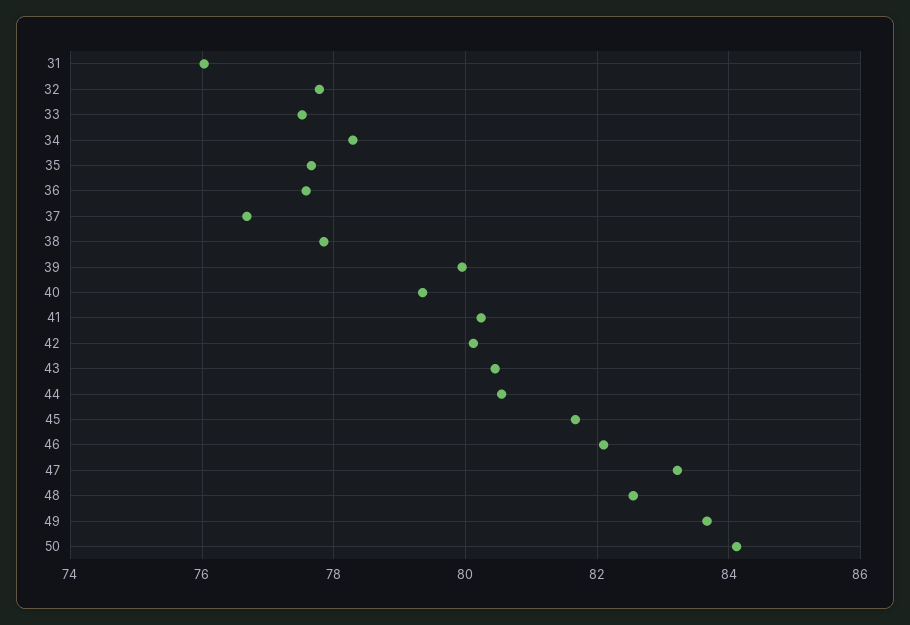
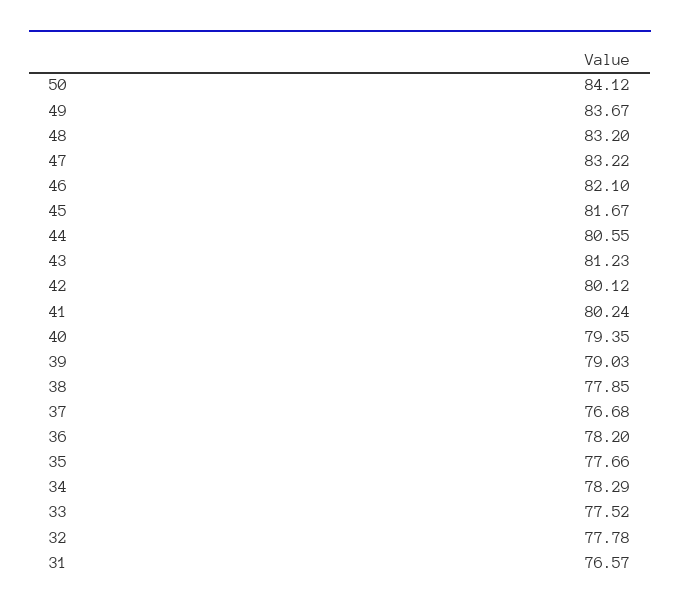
  {
-   "31": 76,
+   "31": 76.57,
    "32": 77.78,
    "33": 77.52,
    "34": 78.29,
    "35": 77.66,
-   "36": 77.6,
+   "36": 78.2,
    "37": 76.68,
    "38": 77.85,
-   "39": 80,
+   "39": 79.03,
    "40": 79.35,
    "41": 80.24,
    "42": 80.12,
-   "43": 80.4,
+   "43": 81.23,
    "44": 80.55,
    "45": 81.67,
    "46": 82.1,
    "47": 83.22,
-   "48": 82.6,
+   "48": 83.2,
    "49": 83.67,
    "50": 84.12
  }

